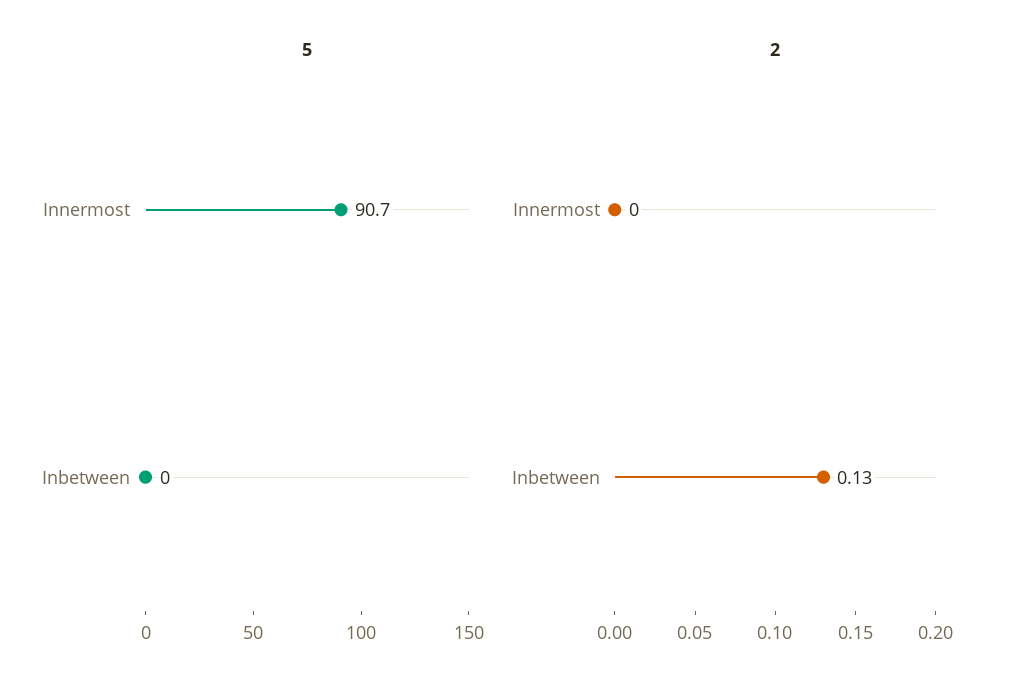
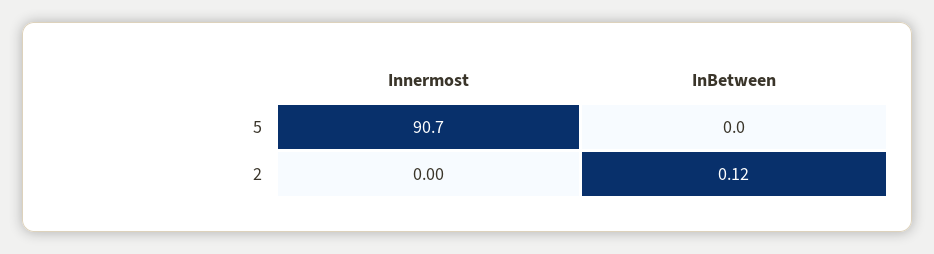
  {
    "5": {
      "Innermost": 90.7,
      "Inbetween": 0
    },
    "2": {
      "Innermost": 0,
-     "Inbetween": 0.13
+     "Inbetween": 0.12
    }
  }

